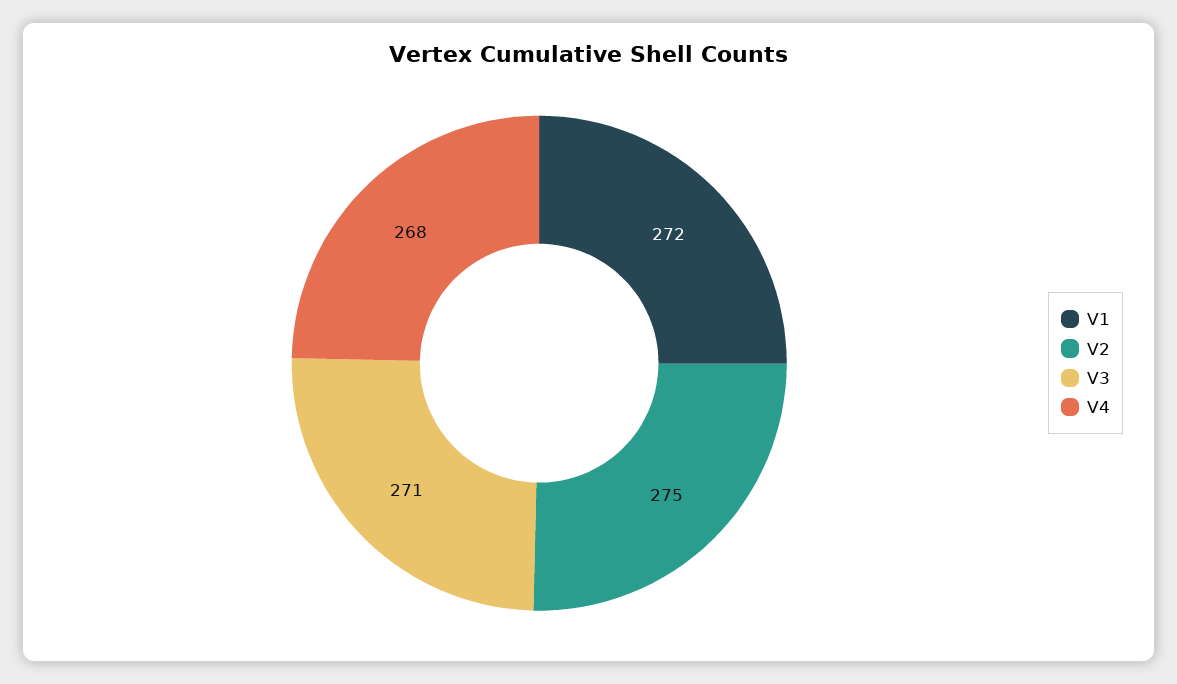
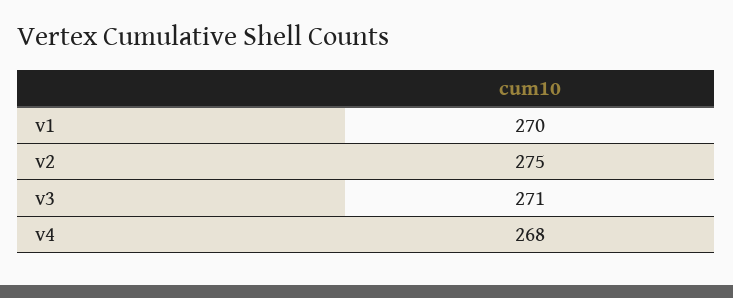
  {
-   "V1": 272,
+   "V1": 270,
    "V2": 275,
    "V3": 271,
    "V4": 268
  }

